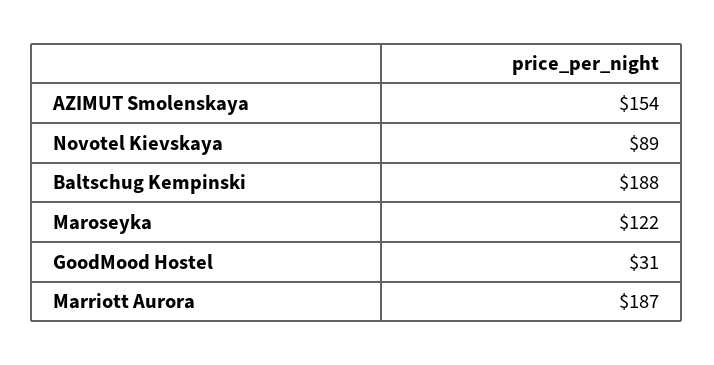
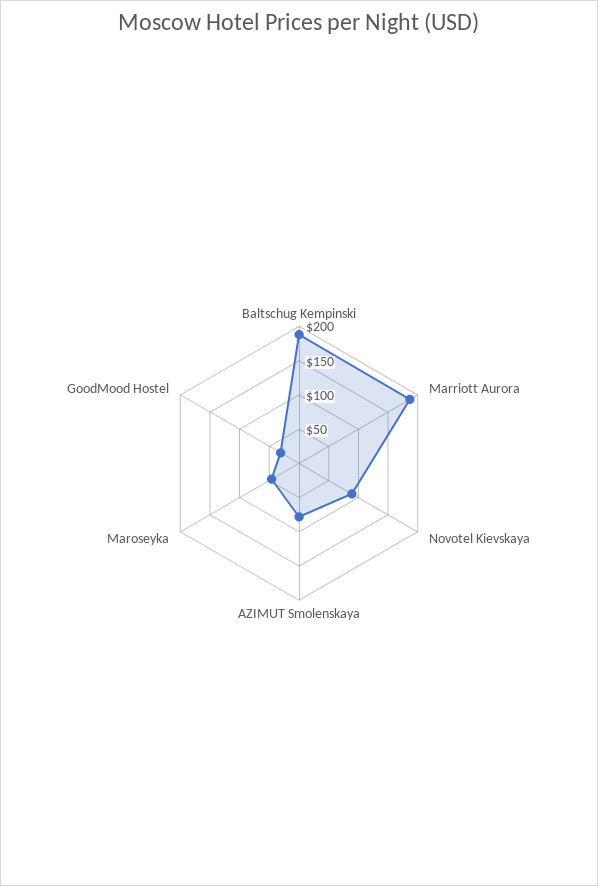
  {
-   "AZIMUT Smolenskaya": 154,
+   "AZIMUT Smolenskaya": 75,
    "Novotel Kievskaya": 89,
    "Baltschug Kempinski": 188,
-   "Maroseyka": 122,
+   "Maroseyka": 50,
    "GoodMood Hostel": 31,
    "Marriott Aurora": 187
  }

